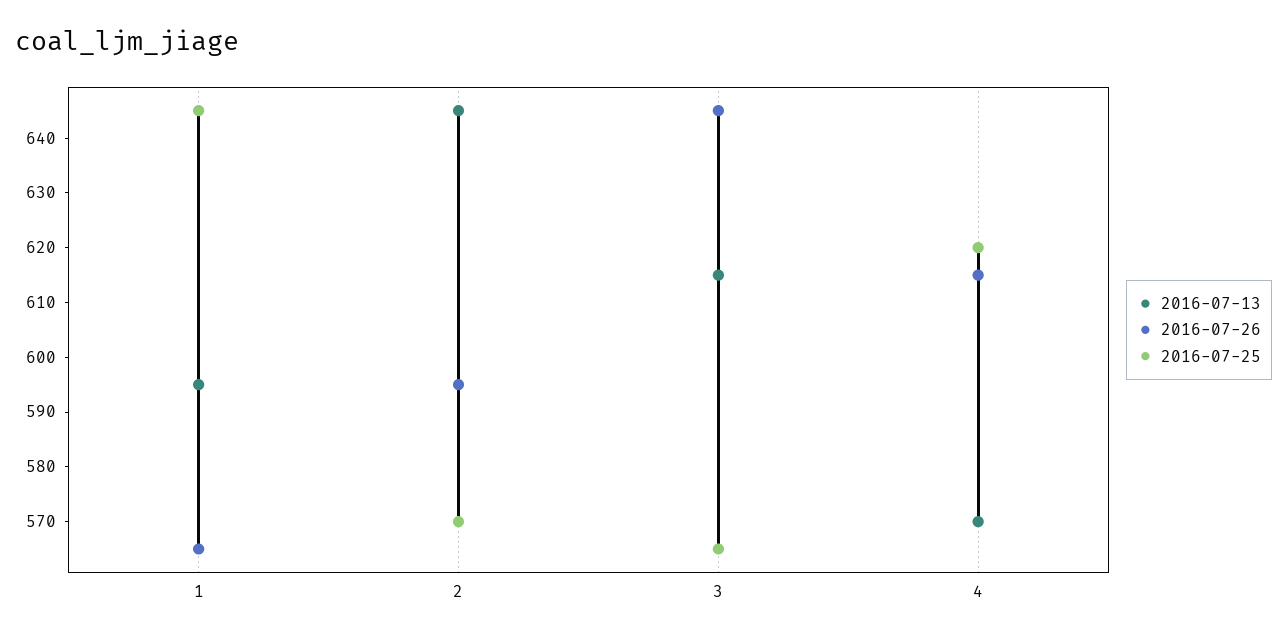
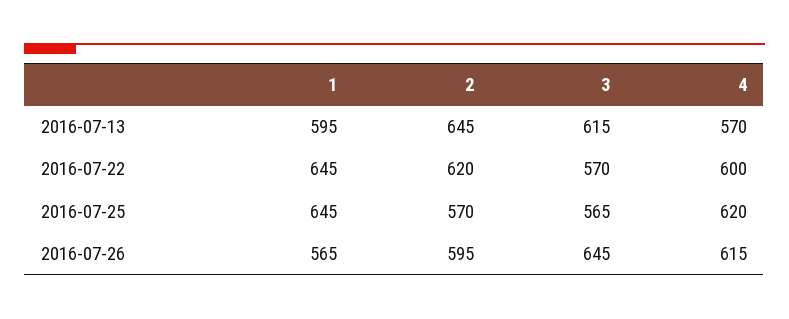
  {
    "2016-07-13": {
      "1": 595,
      "2": 645,
      "3": 615,
      "4": 570
    },
    "2016-07-26": {
      "1": 565,
      "2": 595,
      "3": 645,
      "4": 615
    },
    "2016-07-25": {
      "1": 645,
      "2": 570,
      "3": 565,
      "4": 620
-   }
+   },
+   "2016-07-22": {
+     "1": 645,
+     "2": 620,
+     "3": 570,
+     "4": 600
+   }
  }

